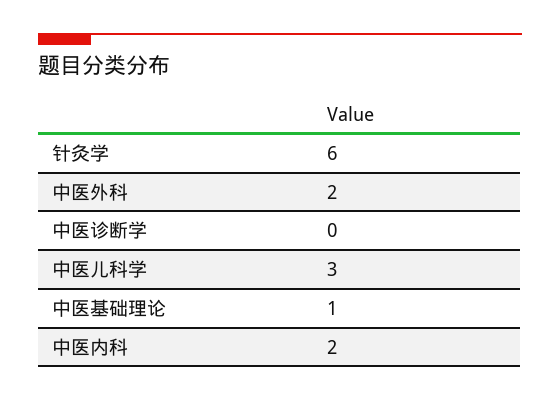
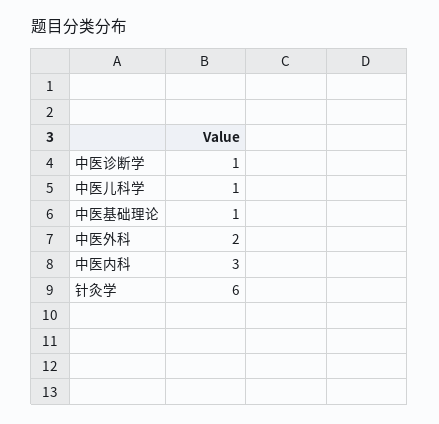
  {
    "针灸学": 6,
    "中医外科": 2,
-   "中医诊断学": 0,
+   "中医诊断学": 1,
-   "中医儿科学": 3,
+   "中医儿科学": 1,
    "中医基础理论": 1,
-   "中医内科": 2
+   "中医内科": 3
  }

